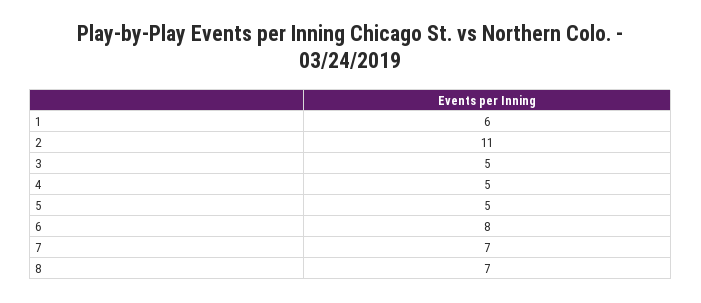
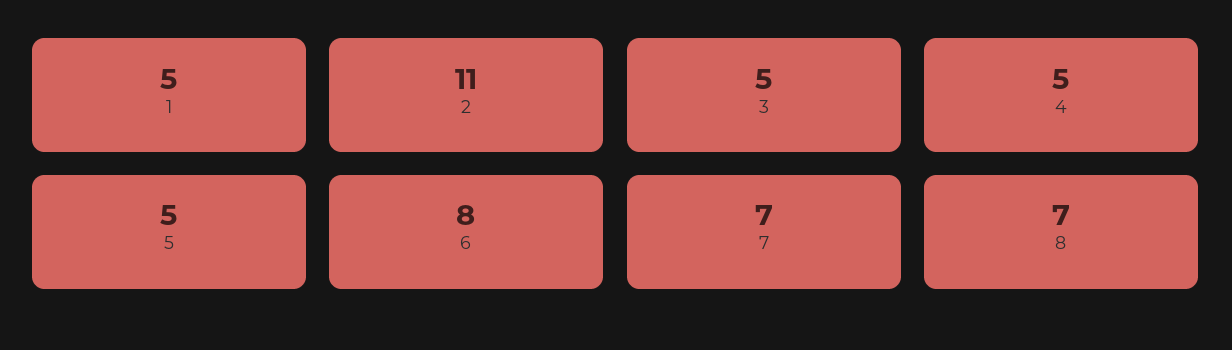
  {
-   "1": 6,
+   "1": 5,
    "2": 11,
    "3": 5,
    "4": 5,
    "5": 5,
    "6": 8,
    "7": 7,
    "8": 7
  }

